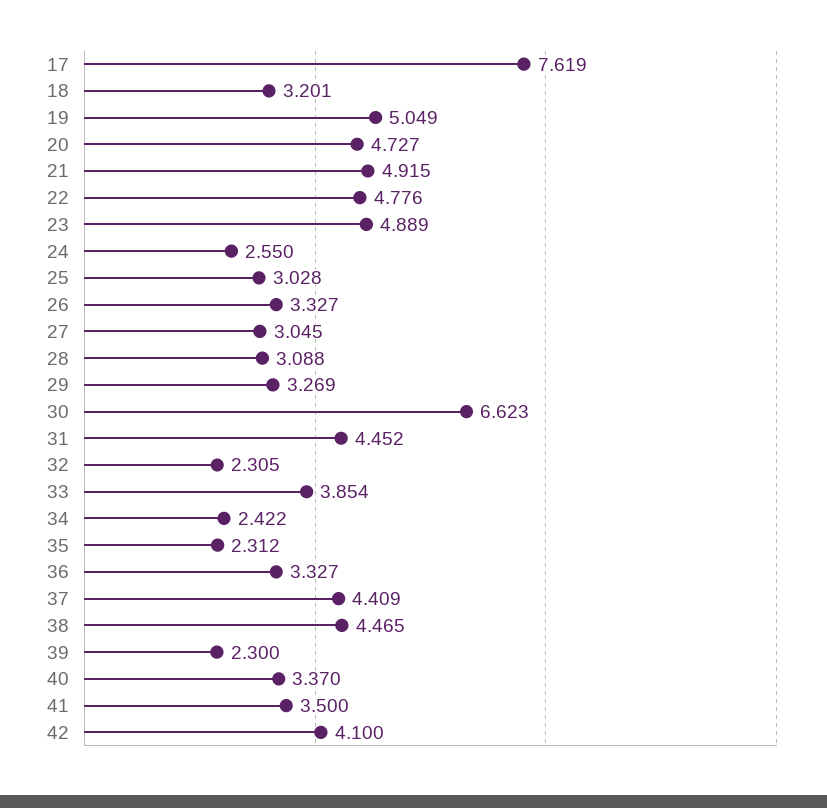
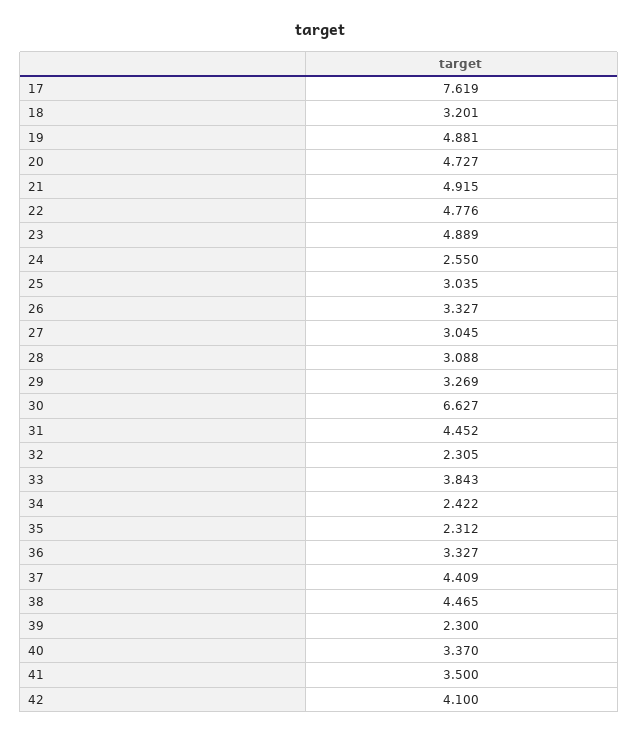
  {
    "17": 7.619,
    "18": 3.201,
-   "19": 5.049,
+   "19": 4.881,
    "20": 4.727,
    "21": 4.915,
    "22": 4.776,
    "23": 4.889,
    "24": 2.55,
-   "25": 3.028,
+   "25": 3.035,
    "26": 3.327,
    "27": 3.045,
    "28": 3.088,
    "29": 3.269,
-   "30": 6.623,
+   "30": 6.627,
    "31": 4.452,
    "32": 2.305,
-   "33": 3.854,
+   "33": 3.843,
    "34": 2.422,
    "35": 2.312,
    "36": 3.327,
    "37": 4.409,
    "38": 4.465,
    "39": 2.3,
    "40": 3.37,
    "41": 3.5,
    "42": 4.1
  }

